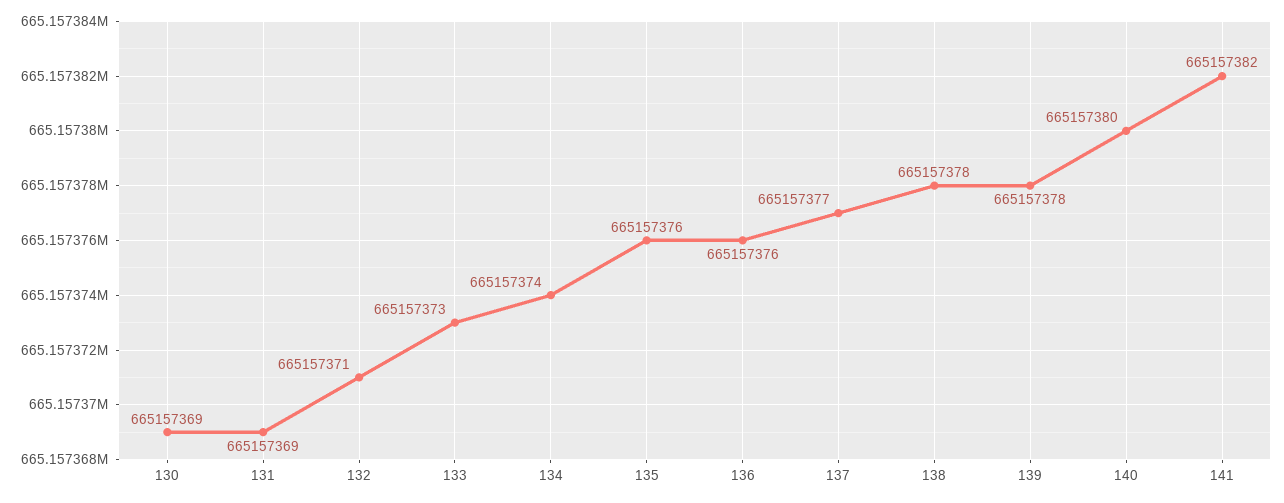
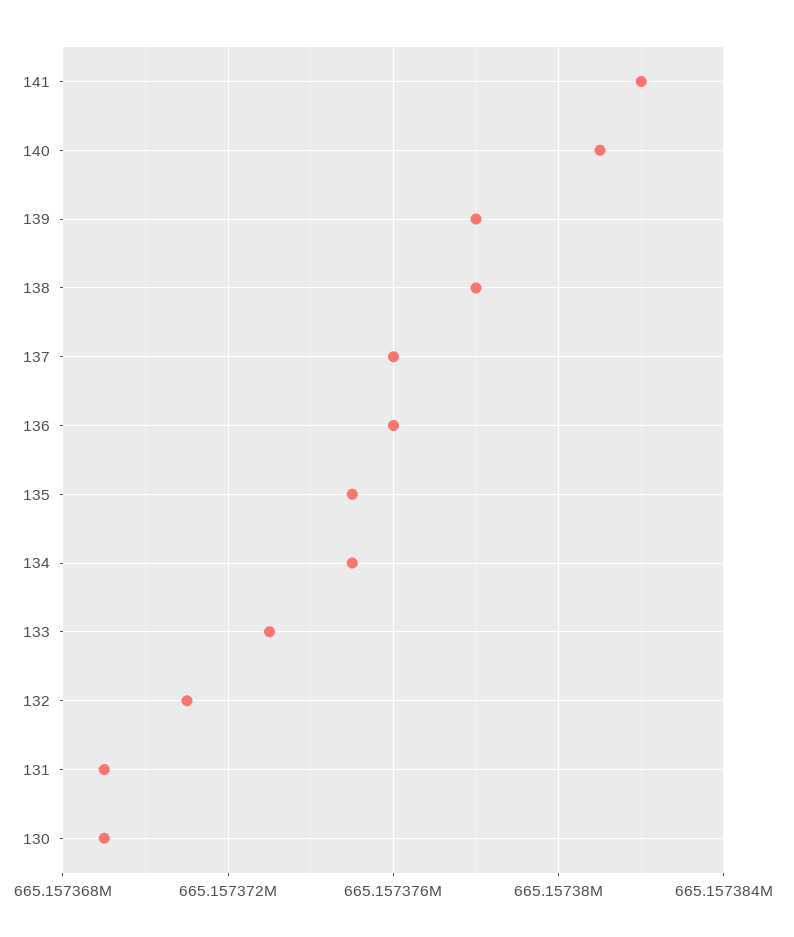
  {
    "130": 665157369,
    "131": 665157369,
    "132": 665157371,
    "133": 665157373,
-   "134": 665157374,
+   "134": 665157375,
-   "135": 665157376,
+   "135": 665157375,
    "136": 665157376,
-   "137": 665157377,
+   "137": 665157376,
    "138": 665157378,
    "139": 665157378,
-   "140": 665157380,
+   "140": 665157381,
    "141": 665157382
  }

